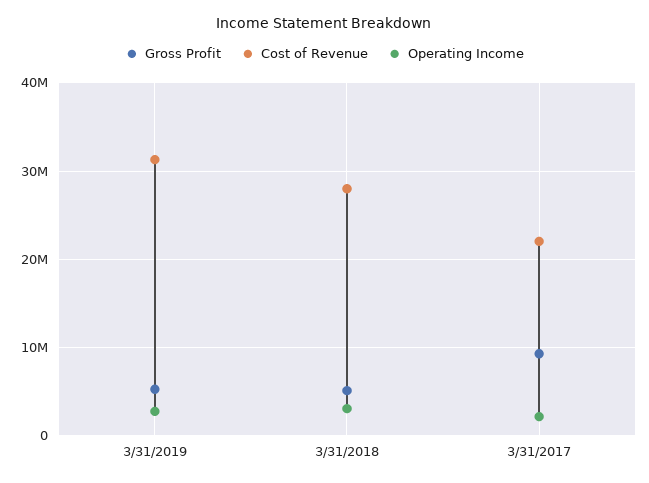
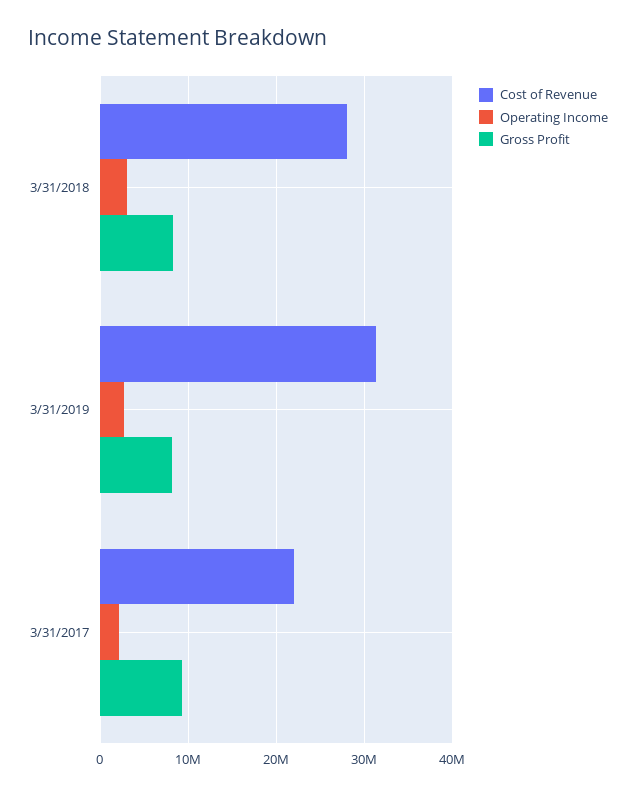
  {
    "Gross Profit": {
-     "3/31/2019": 5000000,
+     "3/31/2019": 8000000,
-     "3/31/2018": 5000000,
+     "3/31/2018": 8000000,
      "3/31/2017": 9000000
    },
    "Cost of Revenue": {
      "3/31/2019": 31000000,
      "3/31/2018": 28000000,
      "3/31/2017": 22000000
    },
    "Operating Income": {
      "3/31/2019": 3000000,
      "3/31/2018": 3000000,
      "3/31/2017": 2000000
    }
  }

